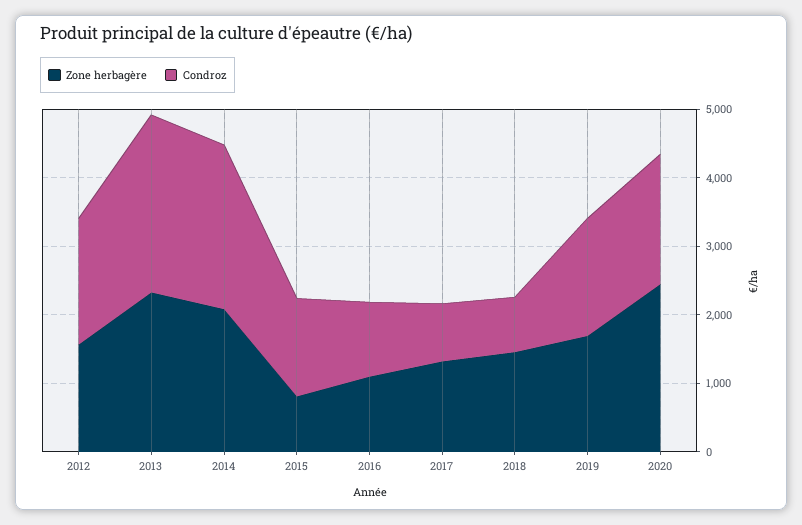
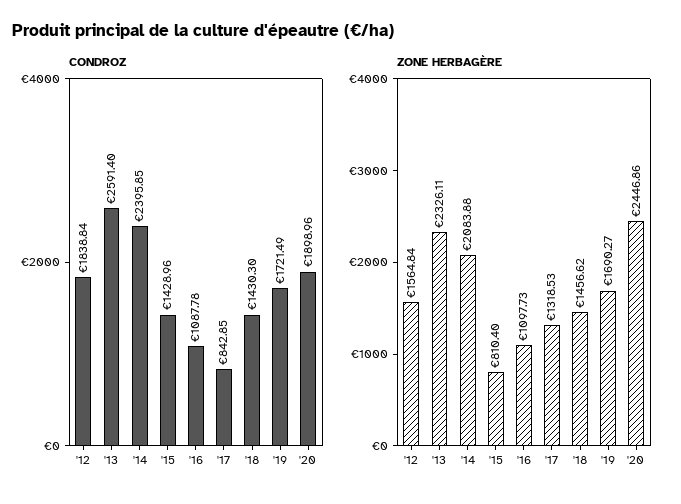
  {
    "Zone herbagère": {
      "2012": 1564.84,
      "2013": 2326.11,
      "2014": 2083.88,
      "2015": 810.4,
      "2016": 1097.73,
      "2017": 1318.53,
      "2018": 1456.62,
      "2019": 1690.27,
      "2020": 2446.86
    },
    "Condroz": {
      "2012": 1838.84,
      "2013": 2591.4,
      "2014": 2395.85,
      "2015": 1428.96,
      "2016": 1087.78,
      "2017": 842.85,
-     "2018": 800,
+     "2018": 1430.3,
      "2019": 1721.49,
      "2020": 1898.96
    }
  }

